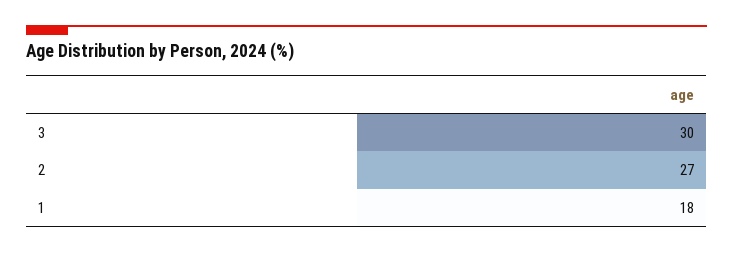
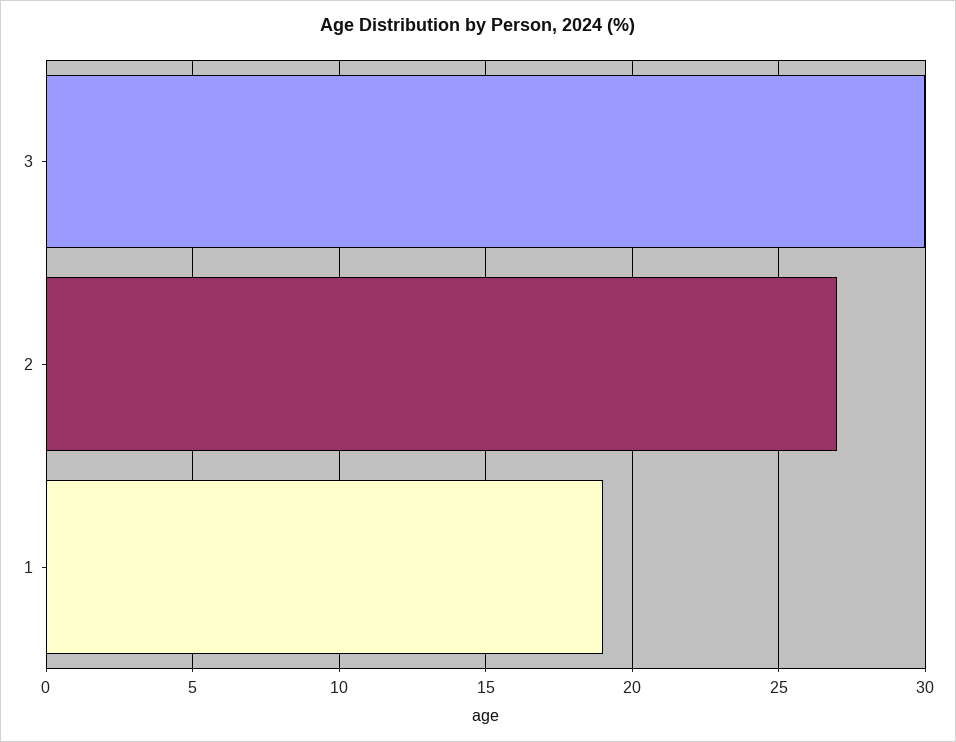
  {
    "3": 30,
    "2": 27,
-   "1": 18
+   "1": 19
  }

